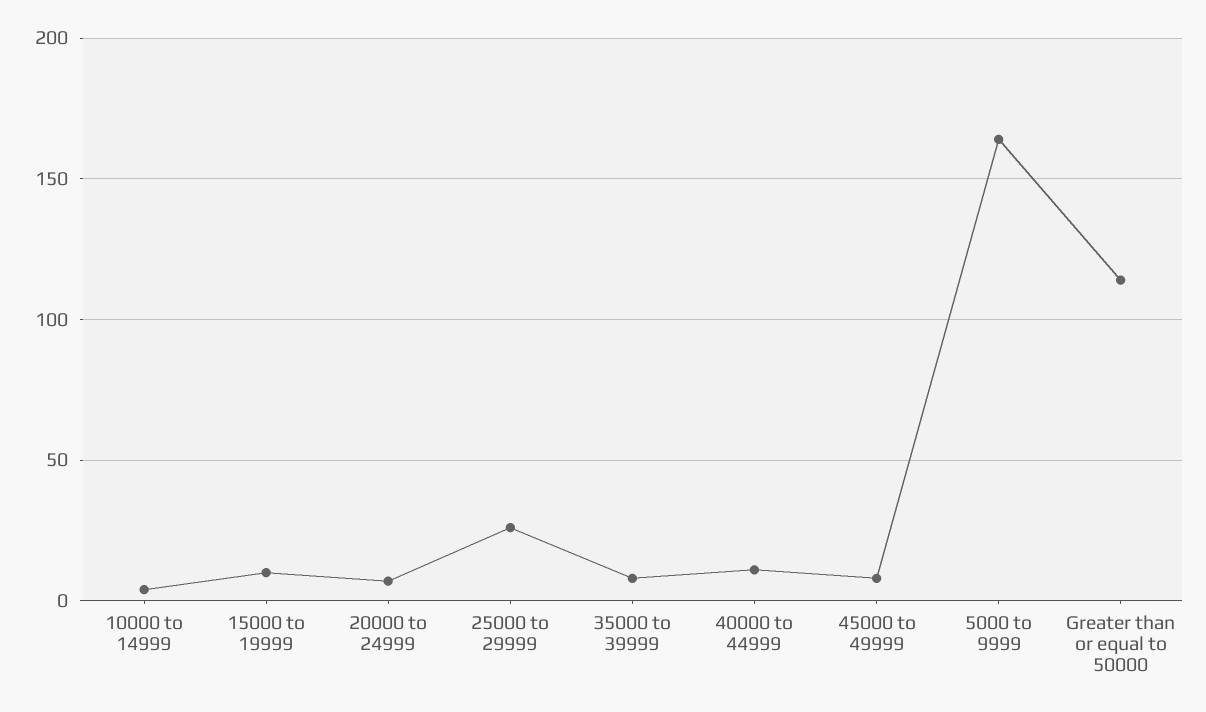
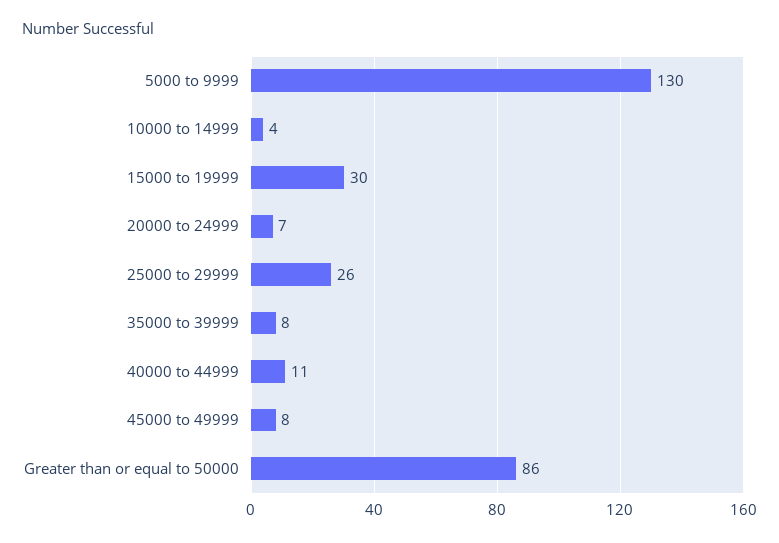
  {
    "10000 to 14999": 4,
-   "15000 to 19999": 10,
+   "15000 to 19999": 30,
    "20000 to 24999": 7,
    "25000 to 29999": 26,
    "35000 to 39999": 8,
    "40000 to 44999": 11,
    "45000 to 49999": 8,
-   "5000 to 9999": 165,
+   "5000 to 9999": 130,
-   "Greater than or equal to 50000": 115
+   "Greater than or equal to 50000": 86
  }

